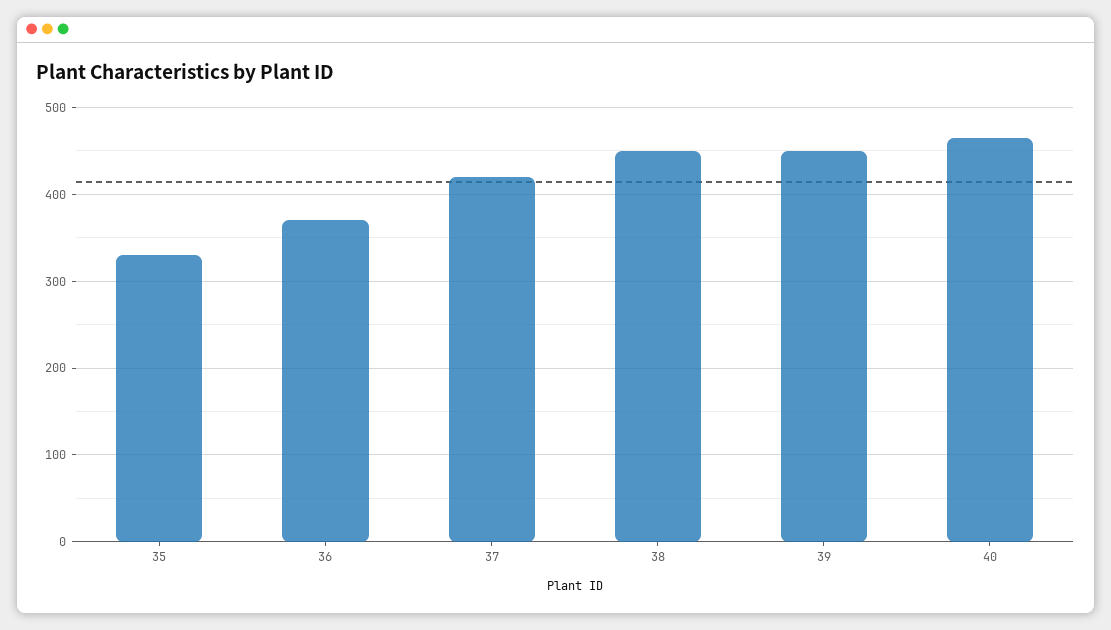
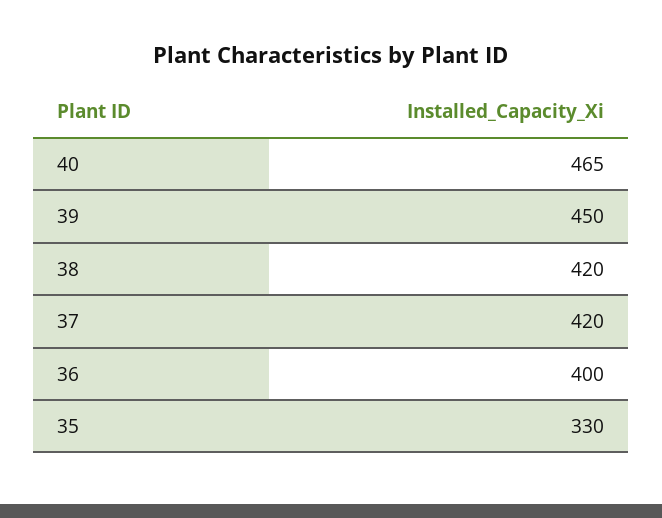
  {
    "35": 330,
-   "36": 370,
+   "36": 400,
    "37": 420,
-   "38": 450,
+   "38": 420,
    "39": 450,
    "40": 465
  }

